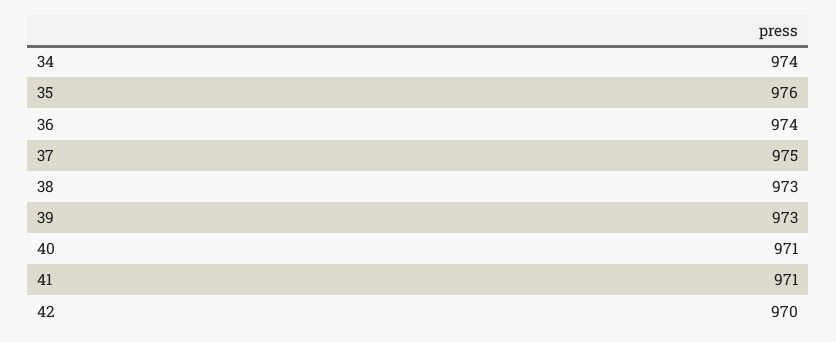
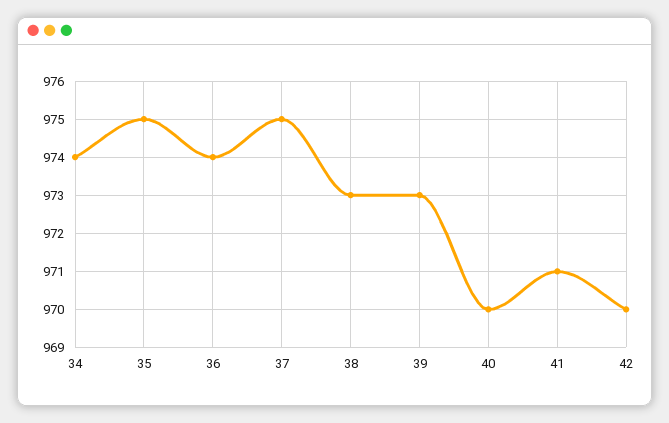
  {
    "34": 974,
-   "35": 976,
+   "35": 975,
    "36": 974,
    "37": 975,
    "38": 973,
    "39": 973,
-   "40": 971,
+   "40": 970,
    "41": 971,
    "42": 970
  }

